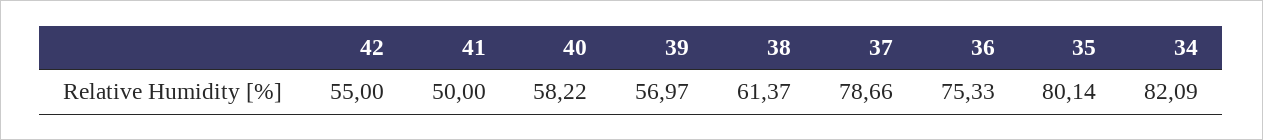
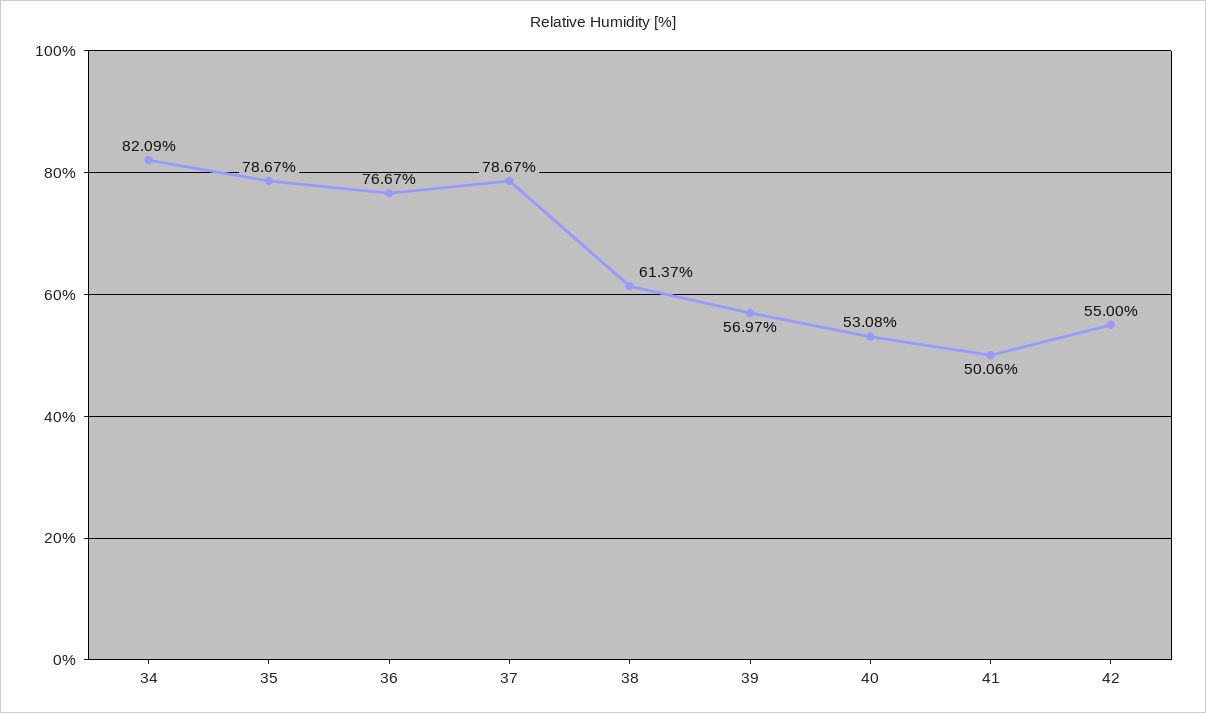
  {
    "42": 55,
-   "41": 50,
+   "41": 50.06,
-   "40": 58.22,
+   "40": 53.08,
    "39": 56.97,
    "38": 61.37,
-   "37": 78.66,
+   "37": 78.67,
-   "36": 75.33,
+   "36": 76.67,
-   "35": 80.14,
+   "35": 78.67,
    "34": 82.09
  }

